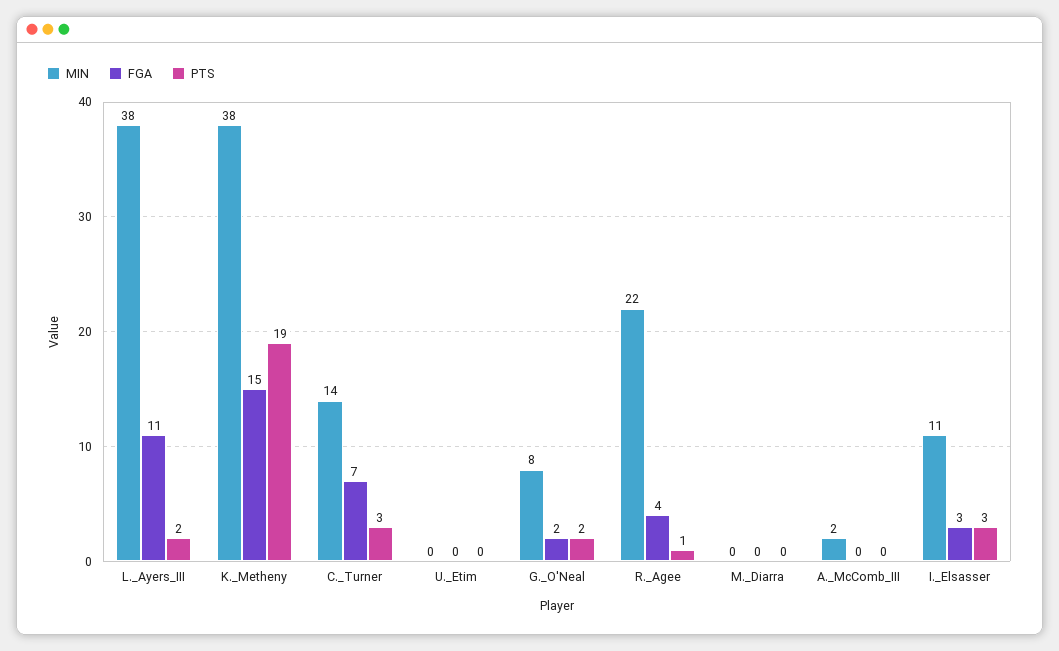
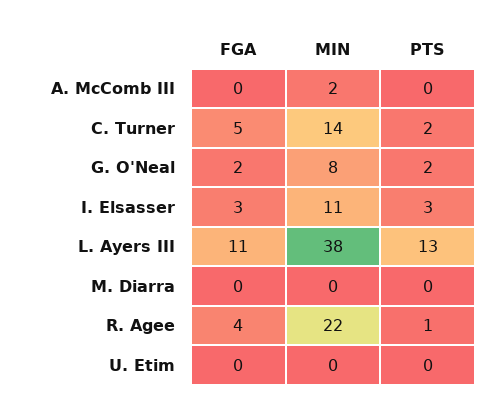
  {
    "MIN": {
      "L._Ayers_III": 38,
-     "K._Metheny": 38,
      "C._Turner": 14,
      "U._Etim": 0,
      "G._O'Neal": 8,
      "R._Agee": 22,
      "M._Diarra": 0,
      "A._McComb_III": 2,
      "I._Elsasser": 11
    },
    "FGA": {
      "L._Ayers_III": 11,
-     "K._Metheny": 15,
-     "C._Turner": 7,
+     "C._Turner": 5,
      "U._Etim": 0,
      "G._O'Neal": 2,
      "R._Agee": 4,
      "M._Diarra": 0,
      "A._McComb_III": 0,
      "I._Elsasser": 3
    },
    "PTS": {
-     "L._Ayers_III": 2,
+     "L._Ayers_III": 13,
-     "K._Metheny": 19,
-     "C._Turner": 3,
+     "C._Turner": 2,
      "U._Etim": 0,
      "G._O'Neal": 2,
      "R._Agee": 1,
      "M._Diarra": 0,
      "A._McComb_III": 0,
      "I._Elsasser": 3
    }
  }

